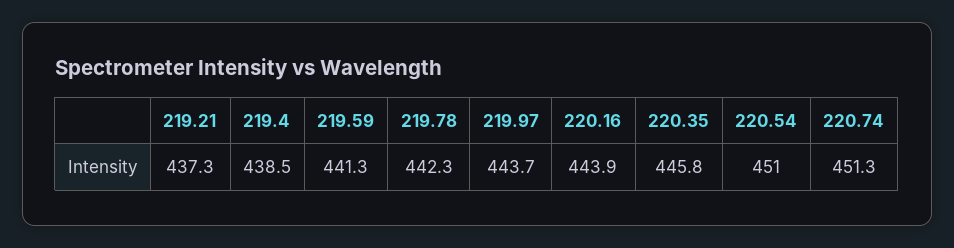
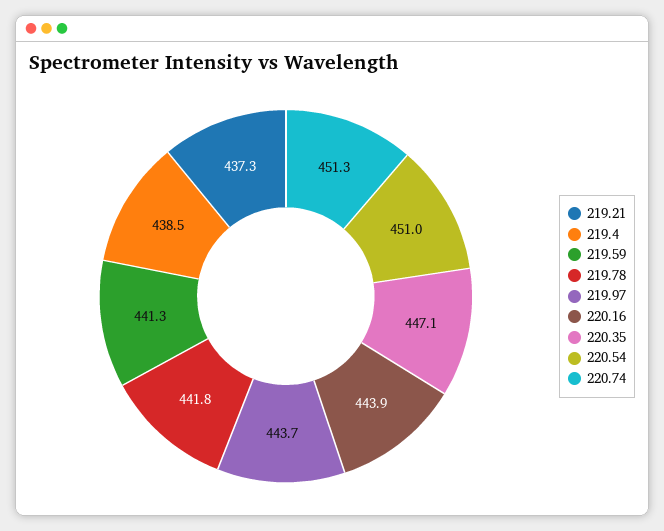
  {
    "219.21": 437.3,
    "219.4": 438.5,
    "219.59": 441.3,
-   "219.78": 442.3,
+   "219.78": 441.8,
    "219.97": 443.7,
    "220.16": 443.9,
-   "220.35": 445.8,
+   "220.35": 447.1,
    "220.54": 451,
    "220.74": 451.3
  }

